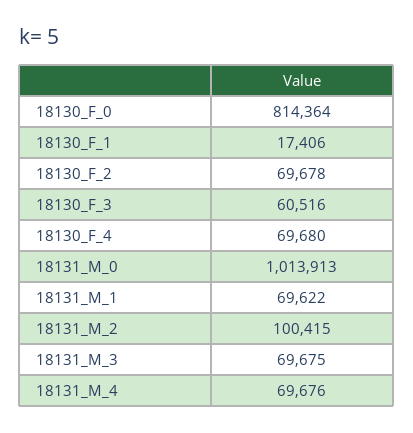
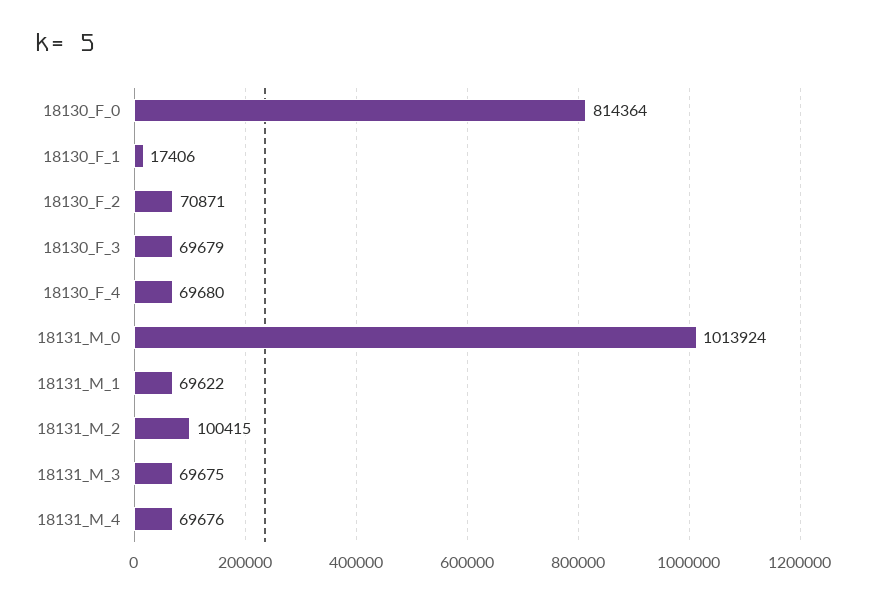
  {
    "18130_F_0": 814364,
    "18130_F_1": 17406,
-   "18130_F_2": 69678,
+   "18130_F_2": 70871,
-   "18130_F_3": 60516,
+   "18130_F_3": 69679,
    "18130_F_4": 69680,
-   "18131_M_0": 1013913,
+   "18131_M_0": 1013924,
    "18131_M_1": 69622,
    "18131_M_2": 100415,
    "18131_M_3": 69675,
    "18131_M_4": 69676
  }

